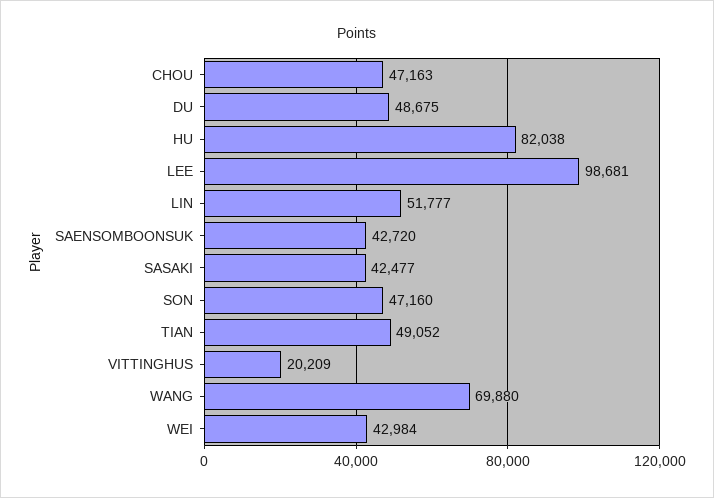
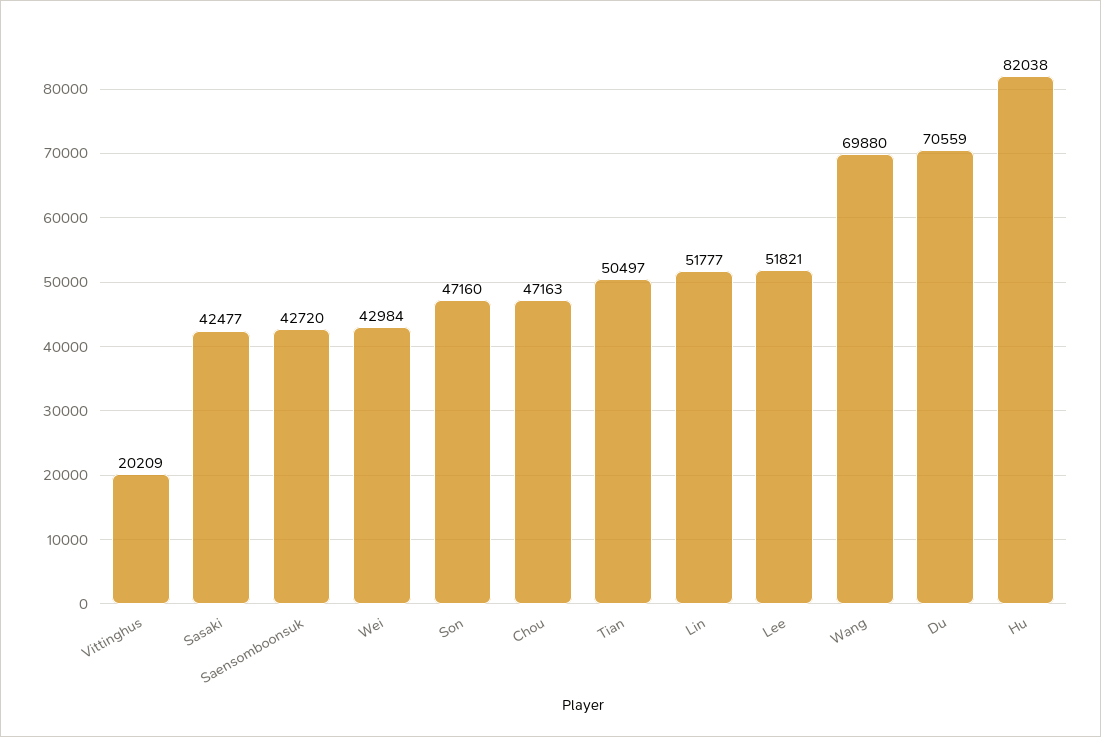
  {
    "CHOU": 47163,
-   "DU": 48675,
+   "DU": 70559,
    "HU": 82038,
-   "LEE": 98681,
+   "LEE": 51821,
    "LIN": 51777,
    "SAENSOMBOONSUK": 42720,
    "SASAKI": 42477,
    "SON": 47160,
-   "TIAN": 49052,
+   "TIAN": 50497,
    "VITTINGHUS": 20209,
    "WANG": 69880,
    "WEI": 42984
  }

